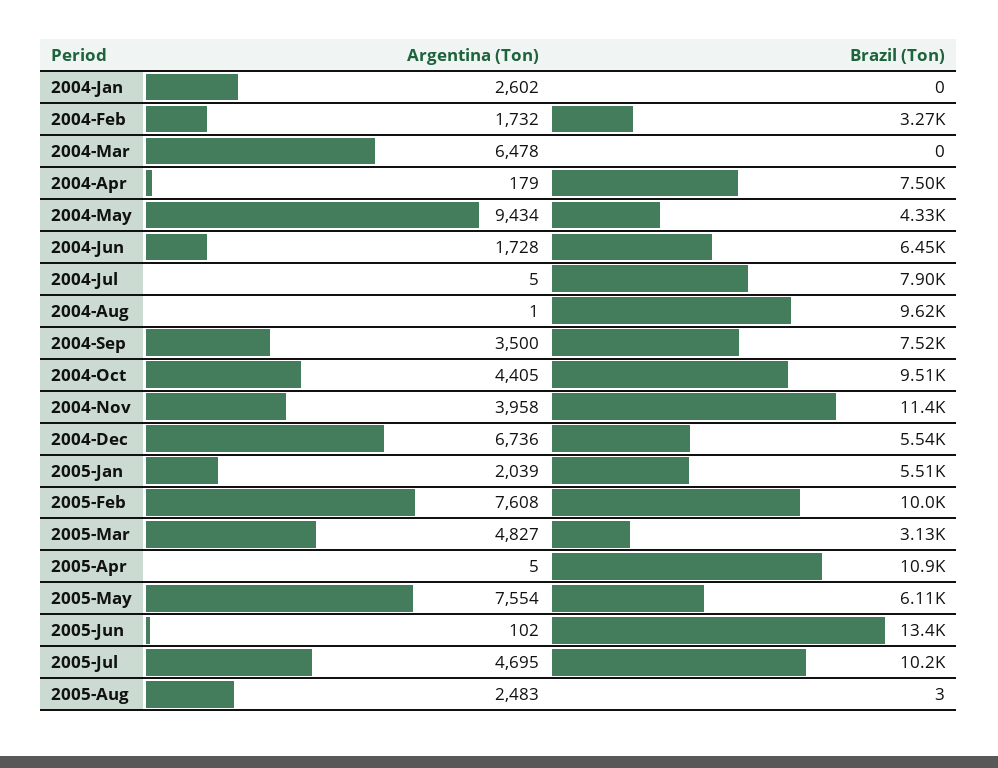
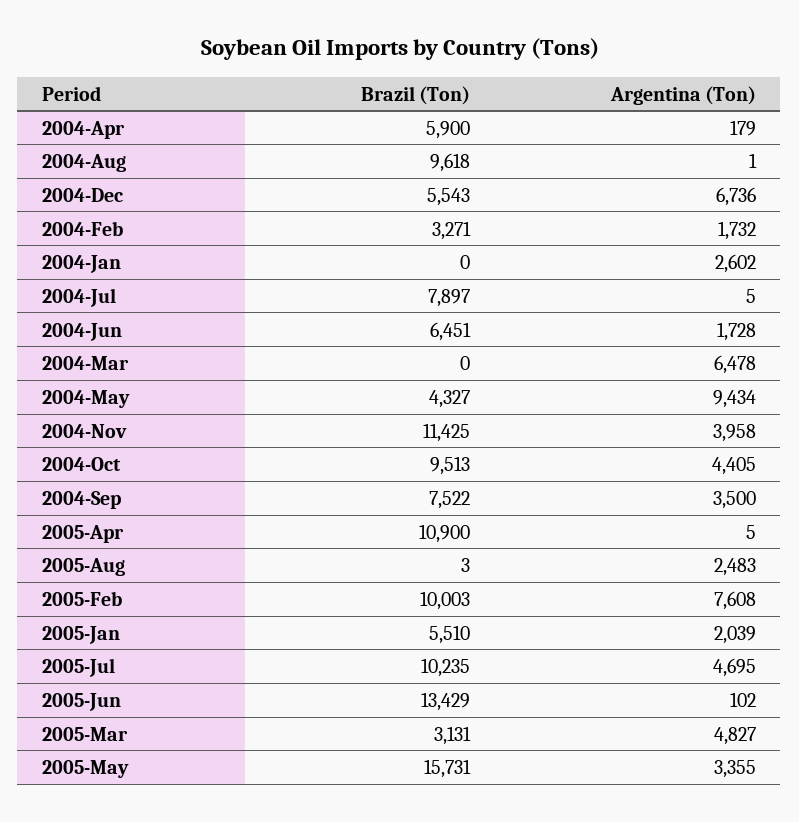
  {
    "Argentina (Ton)": {
      "2004-Jan": 2602,
      "2004-Feb": 1732,
      "2004-Mar": 6478,
      "2004-Apr": 179,
      "2004-May": 9434,
      "2004-Jun": 1728,
      "2004-Jul": 5,
      "2004-Aug": 1,
      "2004-Sep": 3500,
      "2004-Oct": 4405,
      "2004-Nov": 3958,
      "2004-Dec": 6736,
      "2005-Jan": 2039,
      "2005-Feb": 7608,
      "2005-Mar": 4827,
      "2005-Apr": 5,
-     "2005-May": 7554,
+     "2005-May": 3355,
      "2005-Jun": 102,
      "2005-Jul": 4695,
      "2005-Aug": 2483
    },
    "Brazil (Ton)": {
      "2004-Jan": 0,
      "2004-Feb": 3271,
      "2004-Mar": 0,
-     "2004-Apr": 7500,
+     "2004-Apr": 5900,
      "2004-May": 4327,
      "2004-Jun": 6451,
      "2004-Jul": 7897,
      "2004-Aug": 9618,
      "2004-Sep": 7522,
      "2004-Oct": 9513,
      "2004-Nov": 11425,
      "2004-Dec": 5543,
      "2005-Jan": 5510,
      "2005-Feb": 10003,
      "2005-Mar": 3131,
      "2005-Apr": 10900,
-     "2005-May": 6110,
+     "2005-May": 15731,
      "2005-Jun": 13429,
      "2005-Jul": 10235,
      "2005-Aug": 3
    }
  }

